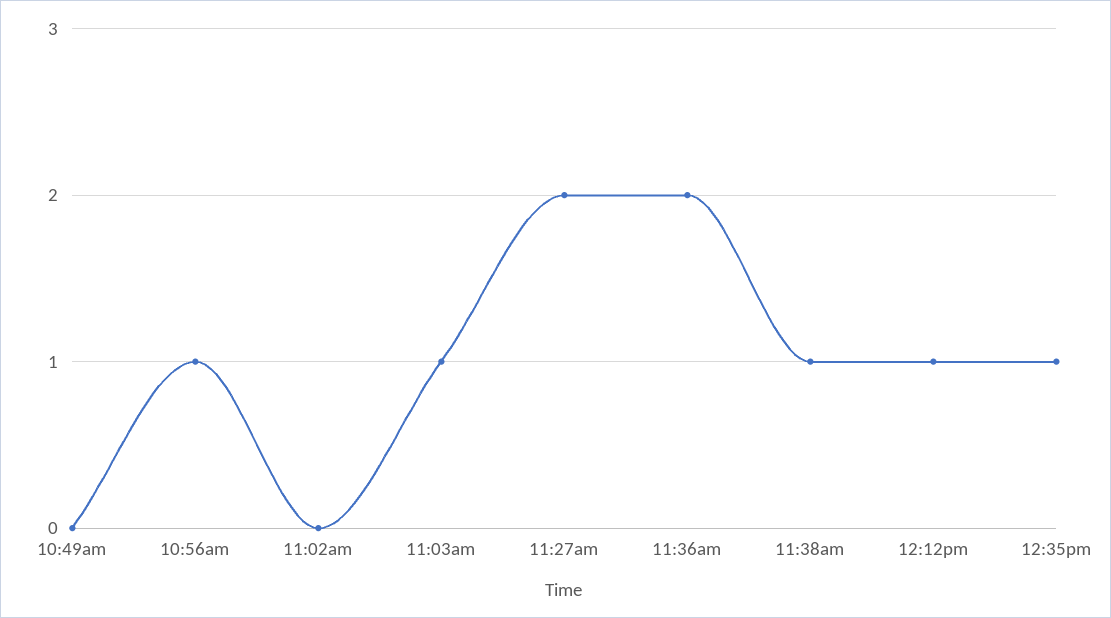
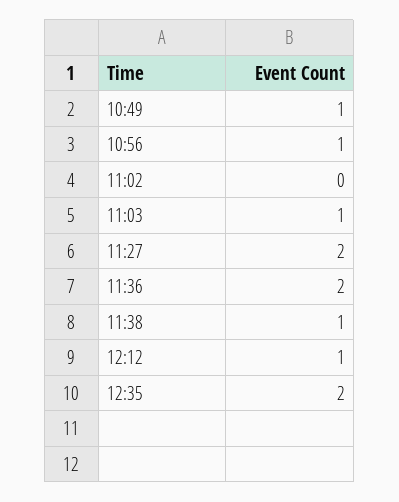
  {
-   "10:49am": 0,
+   "10:49am": 1,
    "10:56am": 1,
    "11:02am": 0,
    "11:03am": 1,
    "11:27am": 2,
    "11:36am": 2,
    "11:38am": 1,
    "12:12pm": 1,
-   "12:35pm": 1
+   "12:35pm": 2
  }

